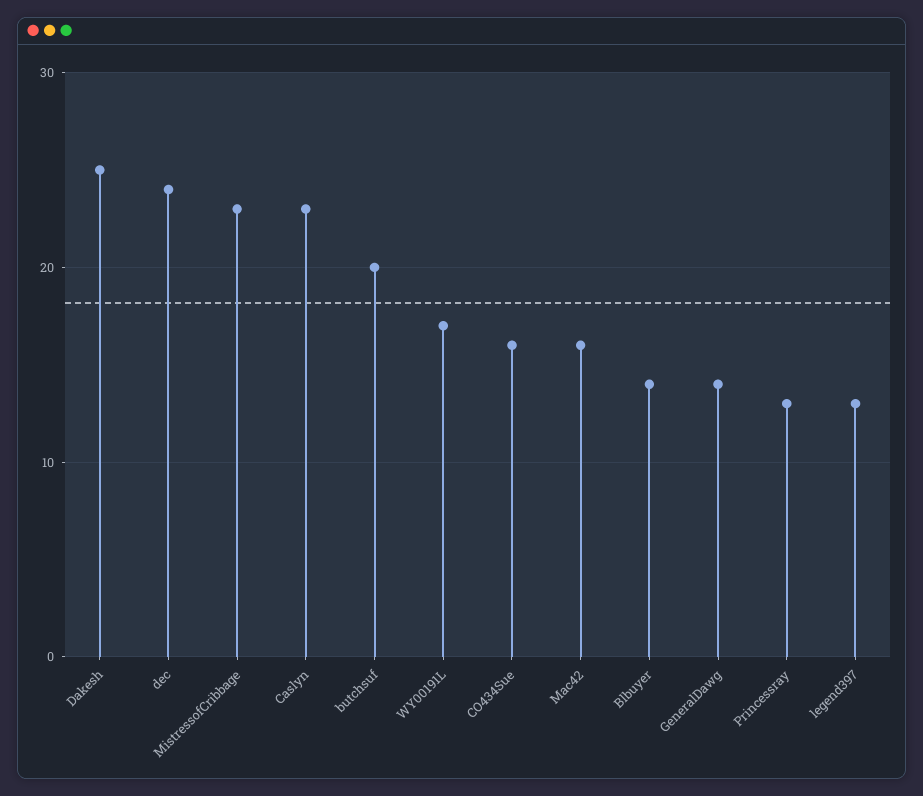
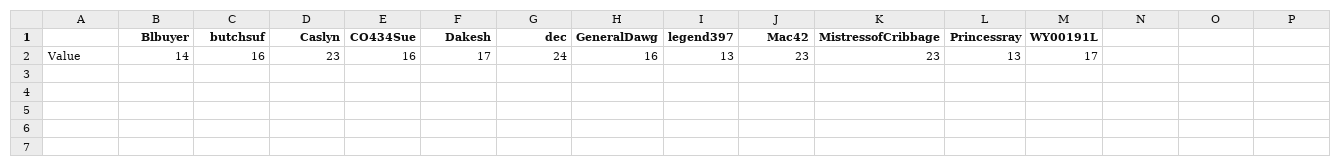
  {
-   "Dakesh": 25,
+   "Dakesh": 17,
    "dec": 24,
    "MistressofCribbage": 23,
    "Caslyn": 23,
-   "butchsuf": 20,
+   "butchsuf": 16,
    "WY00191L": 17,
    "CO434Sue": 16,
-   "Mac42": 16,
+   "Mac42": 23,
    "Blbuyer": 14,
-   "GeneralDawg": 14,
+   "GeneralDawg": 16,
    "Princessray": 13,
    "legend397": 13
  }

